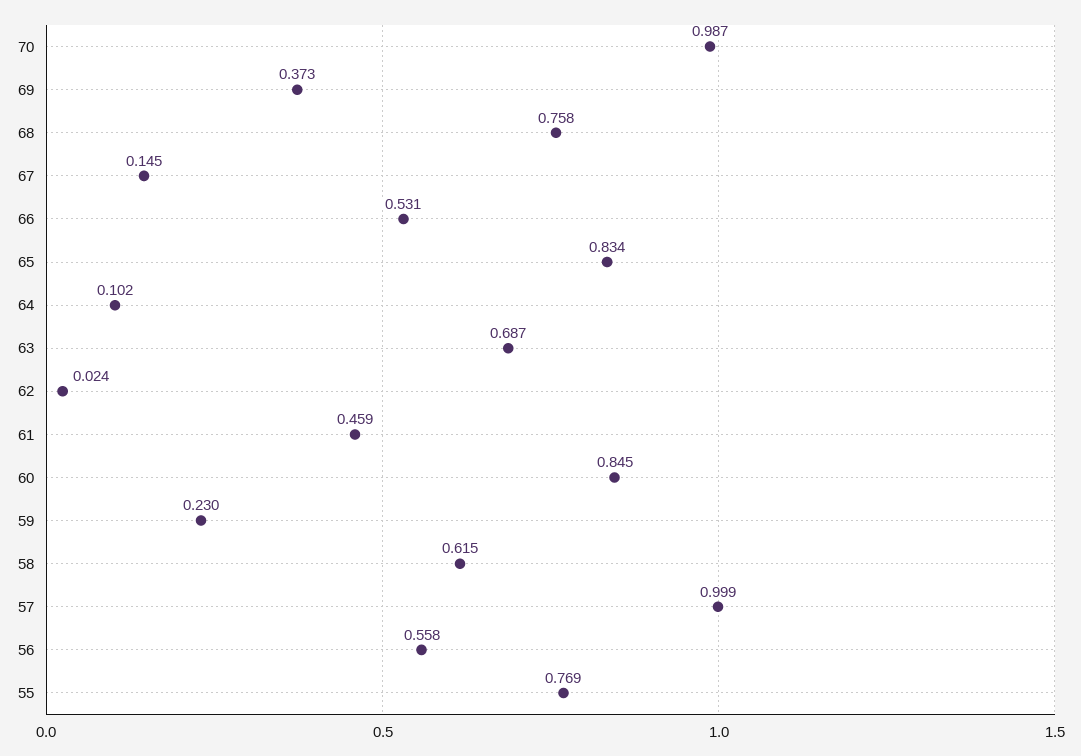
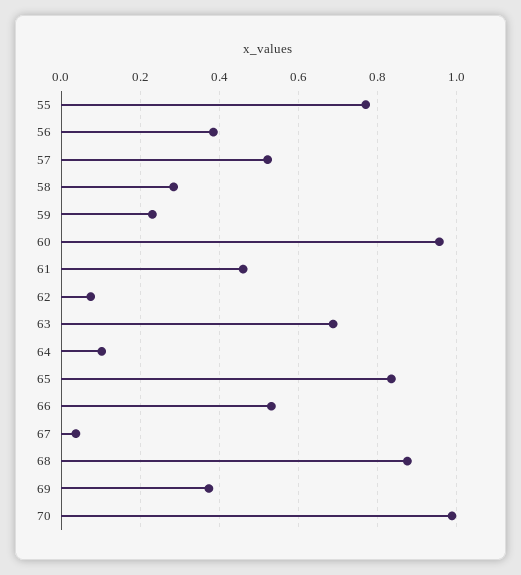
  {
    "70": 0.987,
    "69": 0.373,
-   "68": 0.758,
+   "68": 0.88,
-   "67": 0.145,
+   "67": 0.04,
    "66": 0.531,
    "65": 0.834,
    "64": 0.102,
    "63": 0.687,
-   "62": 0.024,
+   "62": 0.08,
    "61": 0.459,
-   "60": 0.845,
+   "60": 0.96,
    "59": 0.23,
-   "58": 0.615,
+   "58": 0.28,
-   "57": 0.999,
+   "57": 0.52,
-   "56": 0.558,
+   "56": 0.38,
    "55": 0.769
  }

